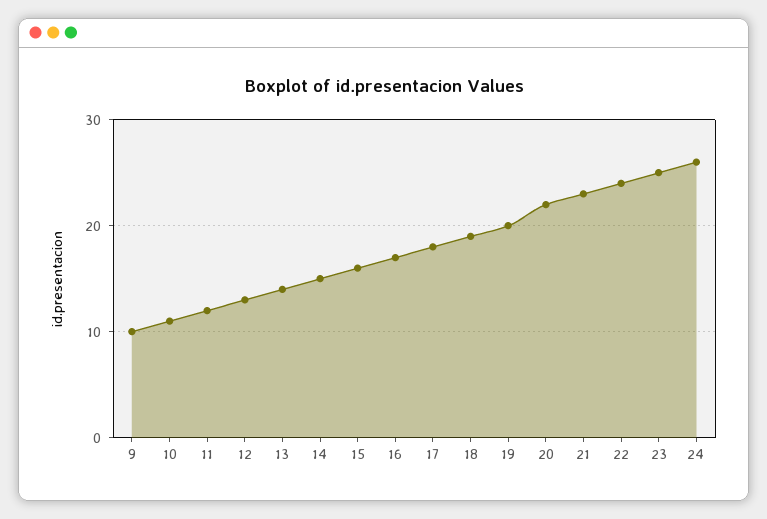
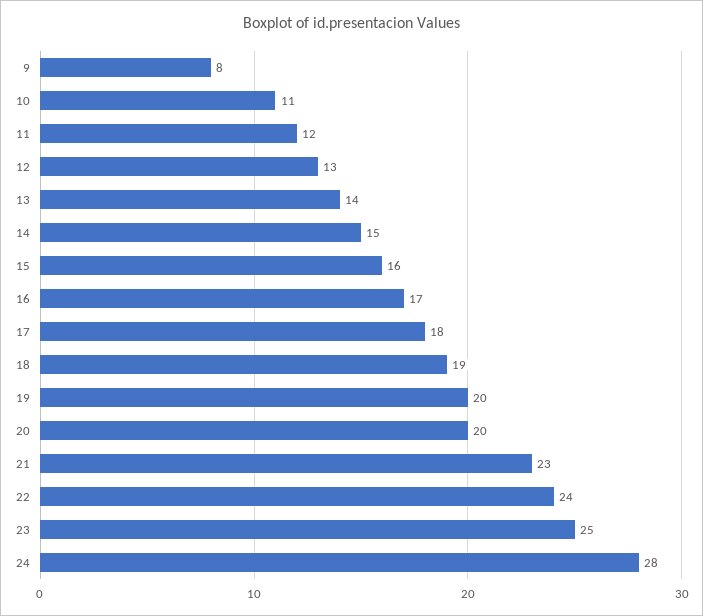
  {
-   "9": 10,
+   "9": 8,
    "10": 11,
    "11": 12,
    "12": 13,
    "13": 14,
    "14": 15,
    "15": 16,
    "16": 17,
    "17": 18,
    "18": 19,
    "19": 20,
-   "20": 22,
+   "20": 20,
    "21": 23,
    "22": 24,
    "23": 25,
-   "24": 26
+   "24": 28
  }

